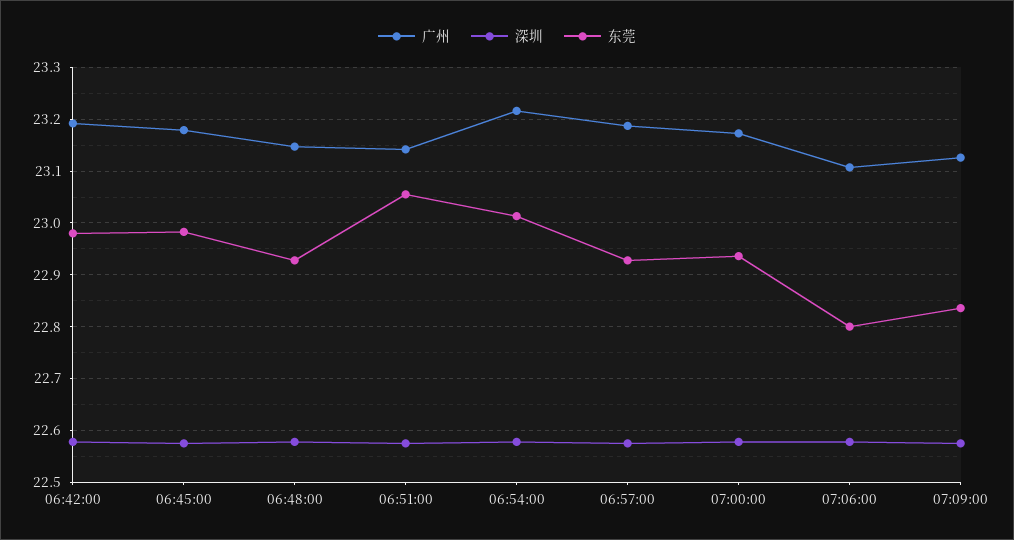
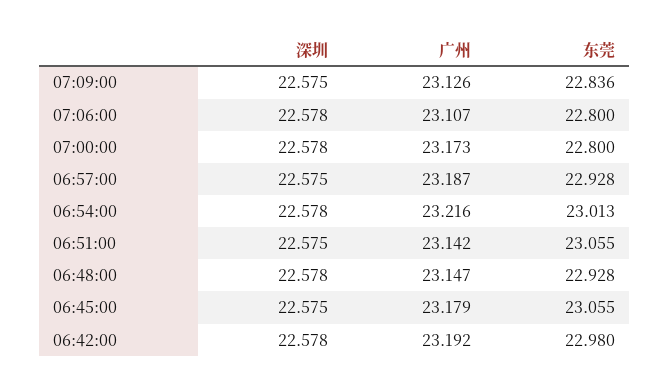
  {
    "广州": {
      "06:42:00": 23.192,
      "06:45:00": 23.179,
      "06:48:00": 23.147,
      "06:51:00": 23.142,
      "06:54:00": 23.216,
      "06:57:00": 23.187,
      "07:00:00": 23.173,
      "07:06:00": 23.107,
      "07:09:00": 23.126
    },
    "深圳": {
      "06:42:00": 22.578,
      "06:45:00": 22.575,
      "06:48:00": 22.578,
      "06:51:00": 22.575,
      "06:54:00": 22.578,
      "06:57:00": 22.575,
      "07:00:00": 22.578,
      "07:06:00": 22.578,
      "07:09:00": 22.575
    },
    "东莞": {
      "06:42:00": 22.98,
-     "06:45:00": 22.98,
+     "06:45:00": 23.055,
      "06:48:00": 22.928,
      "06:51:00": 23.055,
      "06:54:00": 23.013,
      "06:57:00": 22.928,
-     "07:00:00": 22.94,
+     "07:00:00": 22.8,
      "07:06:00": 22.8,
      "07:09:00": 22.836
    }
  }

